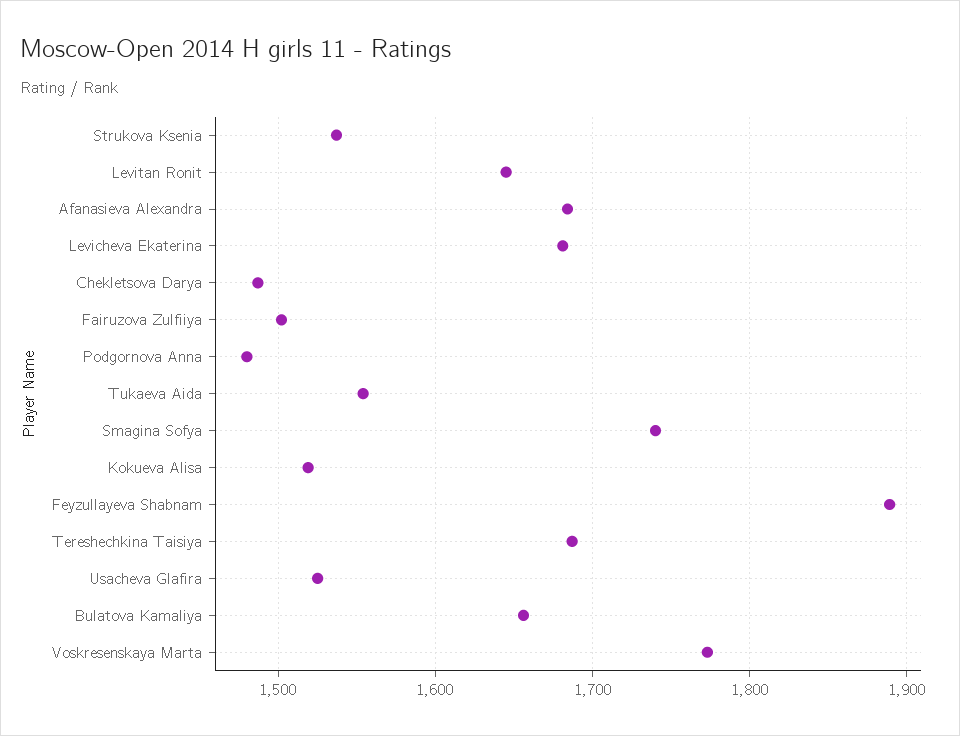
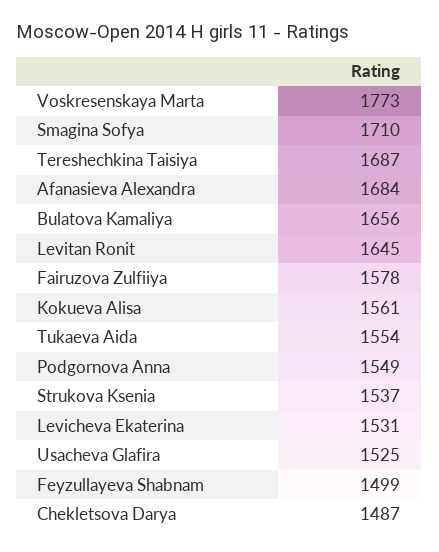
  {
    "Strukova Ksenia": 1537,
    "Levitan Ronit": 1645,
    "Afanasieva Alexandra": 1684,
-   "Levicheva Ekaterina": 1680,
+   "Levicheva Ekaterina": 1531,
    "Chekletsova Darya": 1487,
-   "Fairuzova Zulfiiya": 1500,
+   "Fairuzova Zulfiiya": 1578,
-   "Podgornova Anna": 1480,
+   "Podgornova Anna": 1549,
    "Tukaeva Aida": 1554,
-   "Smagina Sofya": 1740,
+   "Smagina Sofya": 1710,
-   "Kokueva Alisa": 1520,
+   "Kokueva Alisa": 1561,
-   "Feyzullayeva Shabnam": 1890,
+   "Feyzullayeva Shabnam": 1499,
    "Tereshechkina Taisiya": 1687,
    "Usacheva Glafira": 1525,
    "Bulatova Kamaliya": 1656,
    "Voskresenskaya Marta": 1773
  }

